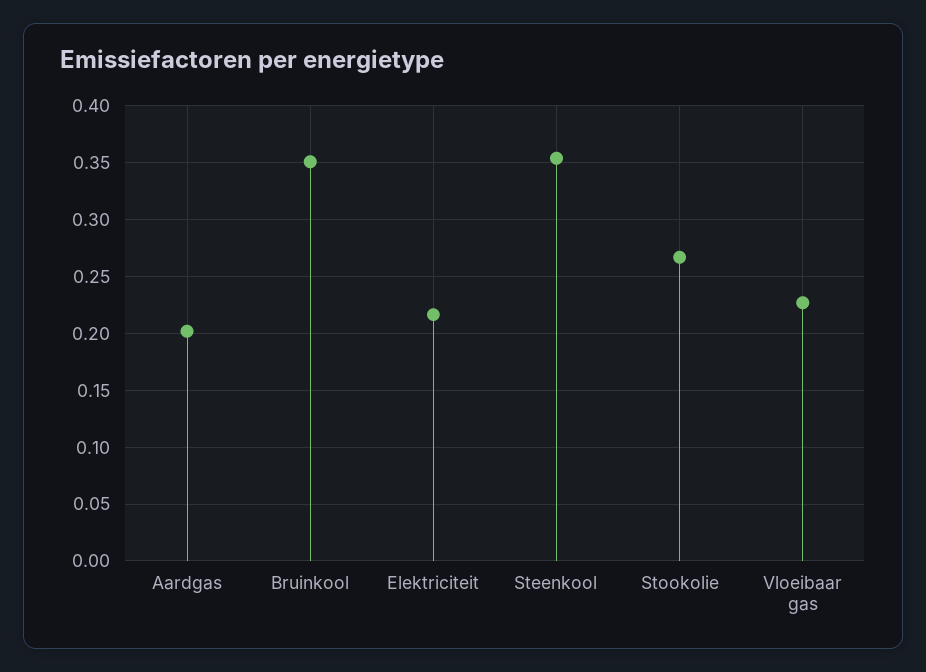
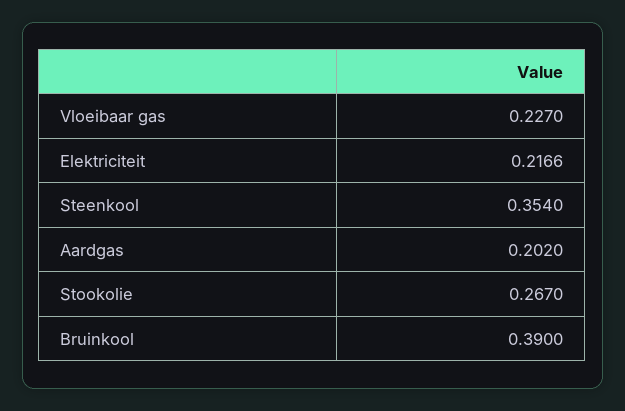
  {
    "Aardgas": 0.202,
-   "Bruinkool": 0.35,
+   "Bruinkool": 0.39,
    "Elektriciteit": 0.2166,
    "Steenkool": 0.354,
    "Stookolie": 0.267,
    "Vloeibaar gas": 0.227
  }

